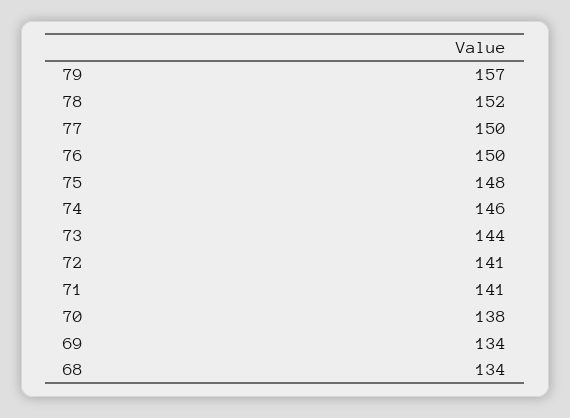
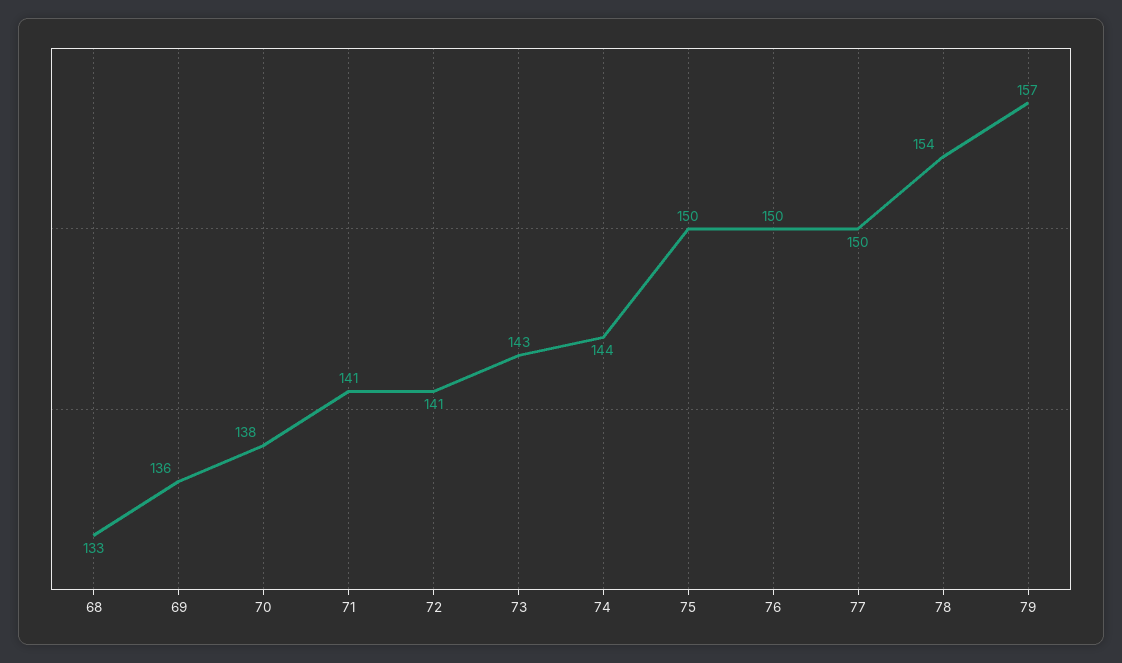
  {
    "79": 157,
-   "78": 152,
+   "78": 154,
    "77": 150,
    "76": 150,
-   "75": 148,
+   "75": 150,
-   "74": 146,
+   "74": 144,
-   "73": 144,
+   "73": 143,
    "72": 141,
    "71": 141,
    "70": 138,
-   "69": 134,
+   "69": 136,
-   "68": 134
+   "68": 133
  }

